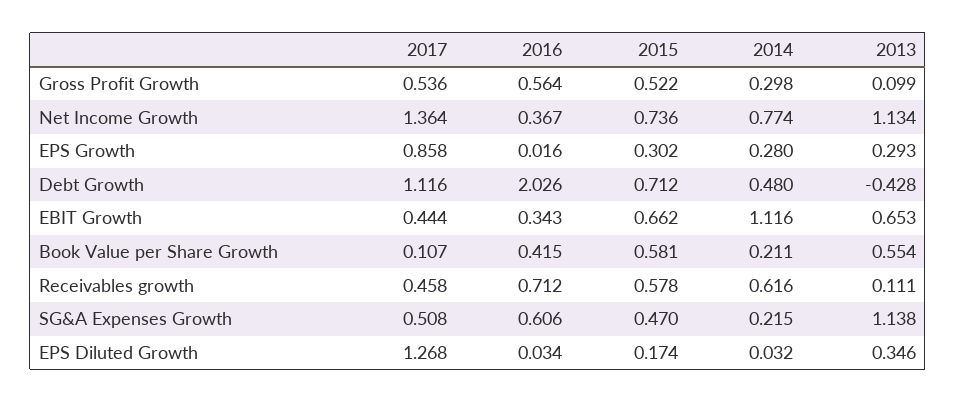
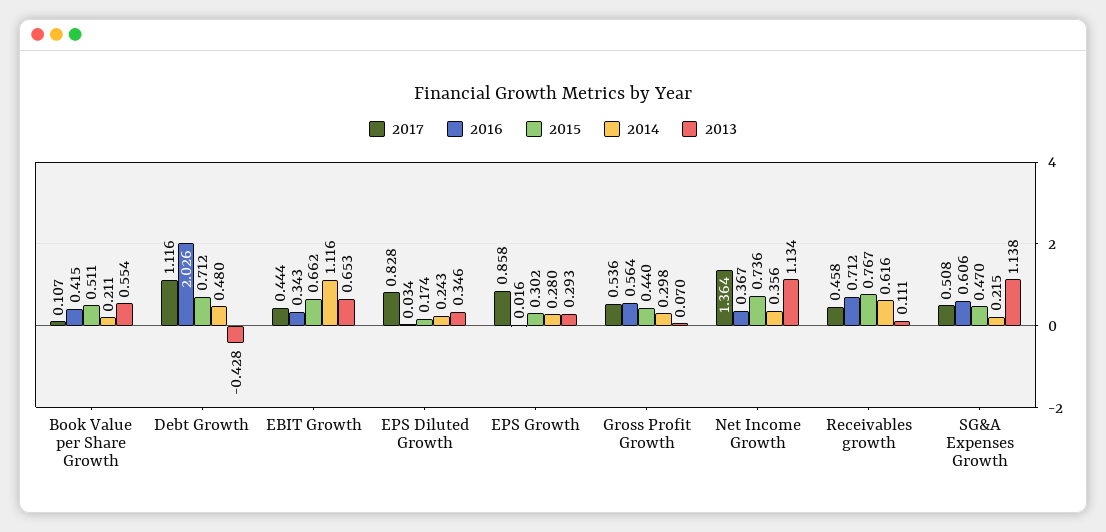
  {
    "2017": {
      "Gross Profit Growth": 0.536,
      "Net Income Growth": 1.364,
      "EPS Growth": 0.858,
      "Debt Growth": 1.116,
      "EBIT Growth": 0.444,
      "Book Value per Share Growth": 0.107,
      "Receivables growth": 0.458,
      "SG&A Expenses Growth": 0.508,
-     "EPS Diluted Growth": 1.268
+     "EPS Diluted Growth": 0.828
    },
    "2016": {
      "Gross Profit Growth": 0.564,
      "Net Income Growth": 0.367,
      "EPS Growth": 0.016,
      "Debt Growth": 2.026,
      "EBIT Growth": 0.343,
      "Book Value per Share Growth": 0.415,
      "Receivables growth": 0.712,
      "SG&A Expenses Growth": 0.606,
      "EPS Diluted Growth": 0.034
    },
    "2015": {
-     "Gross Profit Growth": 0.522,
+     "Gross Profit Growth": 0.44,
      "Net Income Growth": 0.736,
      "EPS Growth": 0.302,
      "Debt Growth": 0.712,
      "EBIT Growth": 0.662,
-     "Book Value per Share Growth": 0.581,
+     "Book Value per Share Growth": 0.511,
-     "Receivables growth": 0.578,
+     "Receivables growth": 0.767,
      "SG&A Expenses Growth": 0.47,
      "EPS Diluted Growth": 0.174
    },
    "2014": {
      "Gross Profit Growth": 0.298,
-     "Net Income Growth": 0.774,
+     "Net Income Growth": 0.356,
      "EPS Growth": 0.28,
      "Debt Growth": 0.48,
      "EBIT Growth": 1.116,
      "Book Value per Share Growth": 0.211,
      "Receivables growth": 0.616,
      "SG&A Expenses Growth": 0.215,
-     "EPS Diluted Growth": 0.032
+     "EPS Diluted Growth": 0.243
    },
    "2013": {
-     "Gross Profit Growth": 0.099,
+     "Gross Profit Growth": 0.07,
      "Net Income Growth": 1.134,
      "EPS Growth": 0.293,
      "Debt Growth": -0.428,
      "EBIT Growth": 0.653,
      "Book Value per Share Growth": 0.554,
      "Receivables growth": 0.111,
      "SG&A Expenses Growth": 1.138,
      "EPS Diluted Growth": 0.346
    }
  }

